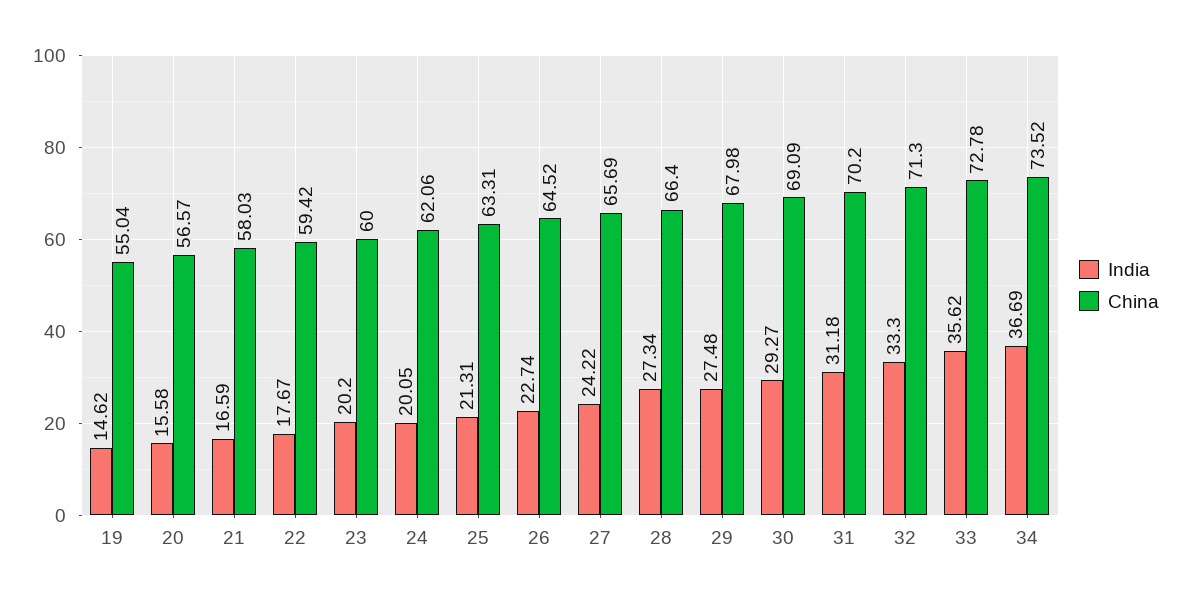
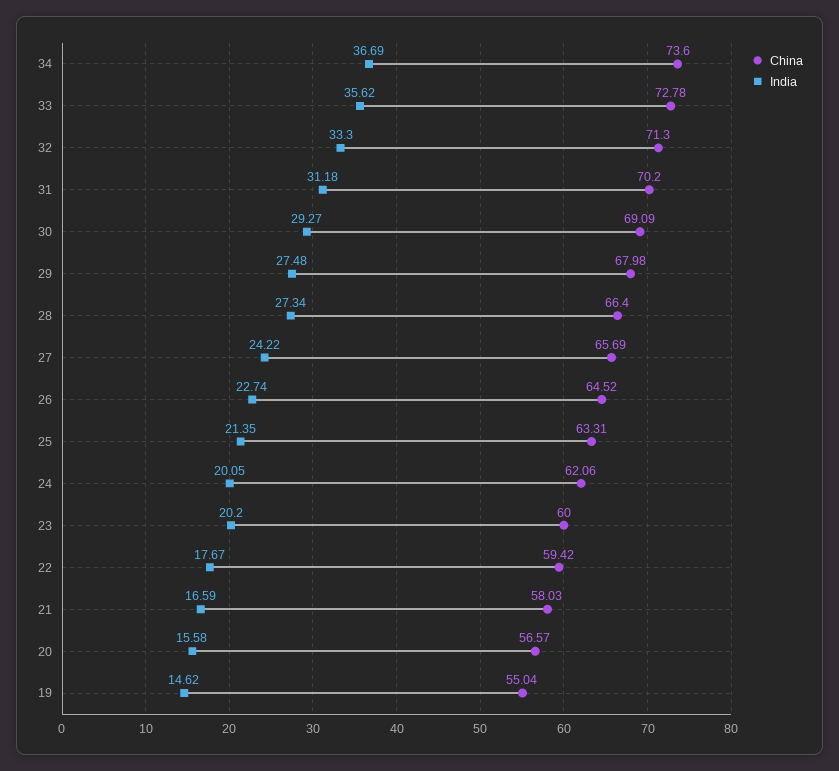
  {
    "India": {
      "19": 14.62,
      "20": 15.58,
      "21": 16.59,
      "22": 17.67,
      "23": 20.2,
      "24": 20.05,
-     "25": 21.31,
+     "25": 21.35,
      "26": 22.74,
      "27": 24.22,
      "28": 27.34,
      "29": 27.48,
      "30": 29.27,
      "31": 31.18,
      "32": 33.3,
      "33": 35.62,
      "34": 36.69
    },
    "China": {
      "19": 55.04,
      "20": 56.57,
      "21": 58.03,
      "22": 59.42,
      "23": 60,
      "24": 62.06,
      "25": 63.31,
      "26": 64.52,
      "27": 65.69,
      "28": 66.4,
      "29": 67.98,
      "30": 69.09,
      "31": 70.2,
      "32": 71.3,
      "33": 72.78,
-     "34": 73.52
+     "34": 73.6
    }
  }

